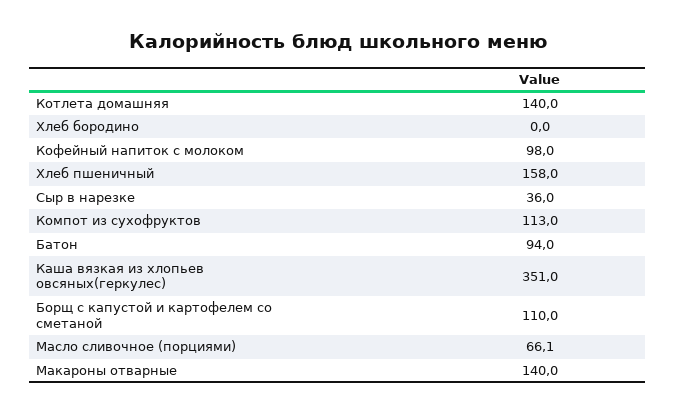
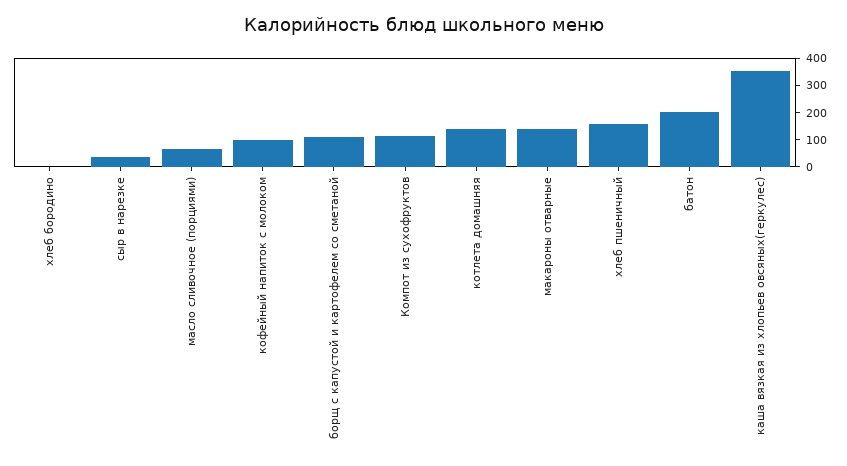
  {
    "Котлета домашняя": 140,
    "Хлеб бородино": 0,
    "Кофейный напиток с молоком": 98,
    "Хлеб пшеничный": 158,
    "Сыр в нарезке": 36,
    "Компот из сухофруктов": 113,
-   "Батон": 94,
+   "Батон": 200,
    "Каша вязкая из хлопьев овсяных(геркулес)": 351,
    "Борщ с капустой и картофелем со сметаной": 110,
    "Масло сливочное (порциями)": 66.1,
    "Макароны отварные": 140
  }

